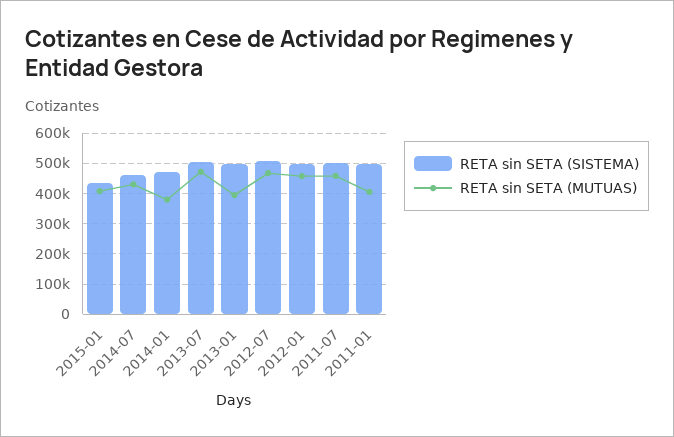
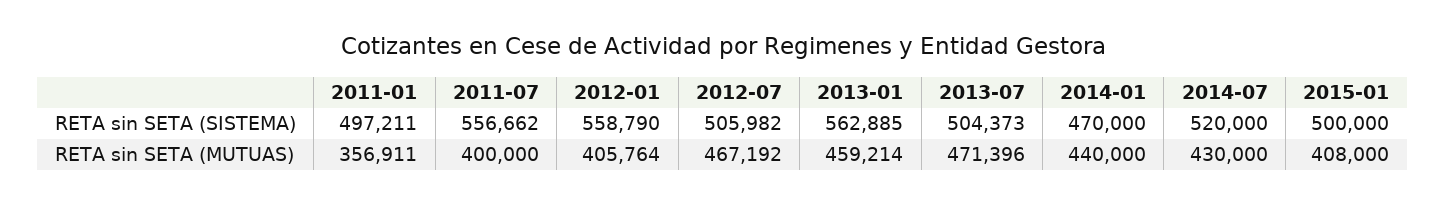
  {
    "RETA sin SETA (SISTEMA)": {
-     "2015-01": 440000,
+     "2015-01": 500000,
-     "2014-07": 460000,
+     "2014-07": 520000,
      "2014-01": 470000,
      "2013-07": 504373,
-     "2013-01": 500000,
+     "2013-01": 562885,
      "2012-07": 505982,
-     "2012-01": 500000,
+     "2012-01": 558790,
-     "2011-07": 500000,
+     "2011-07": 556662,
      "2011-01": 497211
    },
    "RETA sin SETA (MUTUAS)": {
      "2015-01": 408000,
      "2014-07": 430000,
-     "2014-01": 380000,
+     "2014-01": 440000,
      "2013-07": 471396,
-     "2013-01": 400000,
+     "2013-01": 459214,
      "2012-07": 467192,
-     "2012-01": 460000,
+     "2012-01": 405764,
-     "2011-07": 460000,
+     "2011-07": 400000,
-     "2011-01": 400000
+     "2011-01": 356911
    }
  }

